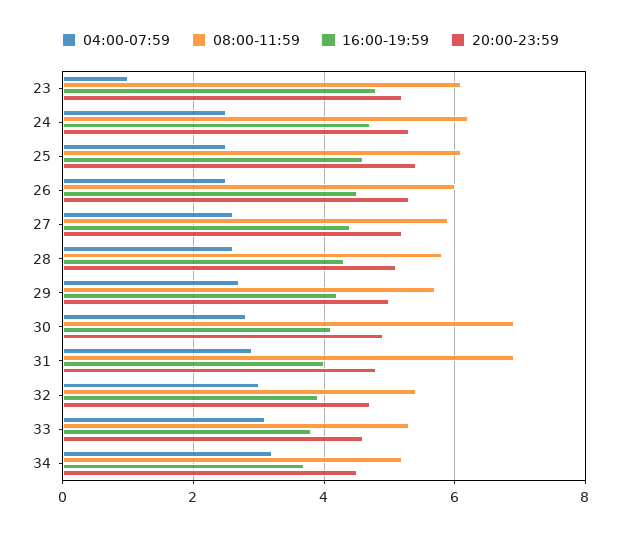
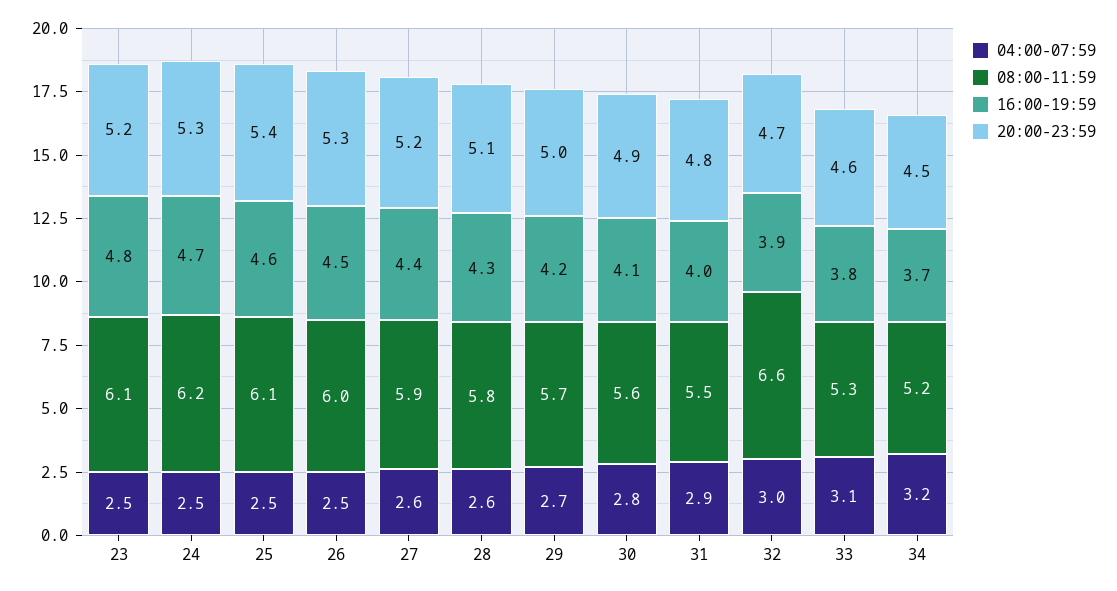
  {
    "04:00-07:59": {
-     "23": 1,
+     "23": 2.5,
      "24": 2.5,
      "25": 2.5,
      "26": 2.5,
      "27": 2.6,
      "28": 2.6,
      "29": 2.7,
      "30": 2.8,
      "31": 2.9,
      "32": 3,
      "33": 3.1,
      "34": 3.2
    },
    "08:00-11:59": {
      "23": 6.1,
      "24": 6.2,
      "25": 6.1,
      "26": 6,
      "27": 5.9,
      "28": 5.8,
      "29": 5.7,
-     "30": 7,
+     "30": 5.6,
-     "31": 7,
+     "31": 5.5,
-     "32": 5.5,
+     "32": 6.6,
      "33": 5.3,
      "34": 5.2
    },
    "16:00-19:59": {
      "23": 4.8,
      "24": 4.7,
      "25": 4.6,
      "26": 4.5,
      "27": 4.4,
      "28": 4.3,
      "29": 4.2,
      "30": 4.1,
      "31": 4,
      "32": 3.9,
      "33": 3.8,
      "34": 3.7
    },
    "20:00-23:59": {
      "23": 5.2,
      "24": 5.3,
      "25": 5.4,
      "26": 5.3,
      "27": 5.2,
      "28": 5.1,
      "29": 5,
      "30": 4.9,
      "31": 4.8,
      "32": 4.7,
      "33": 4.6,
      "34": 4.5
    }
  }

